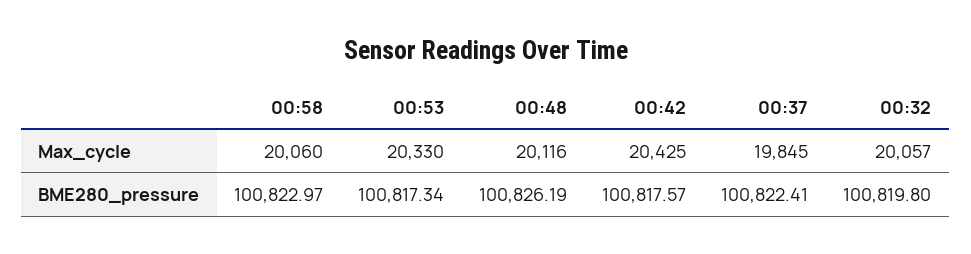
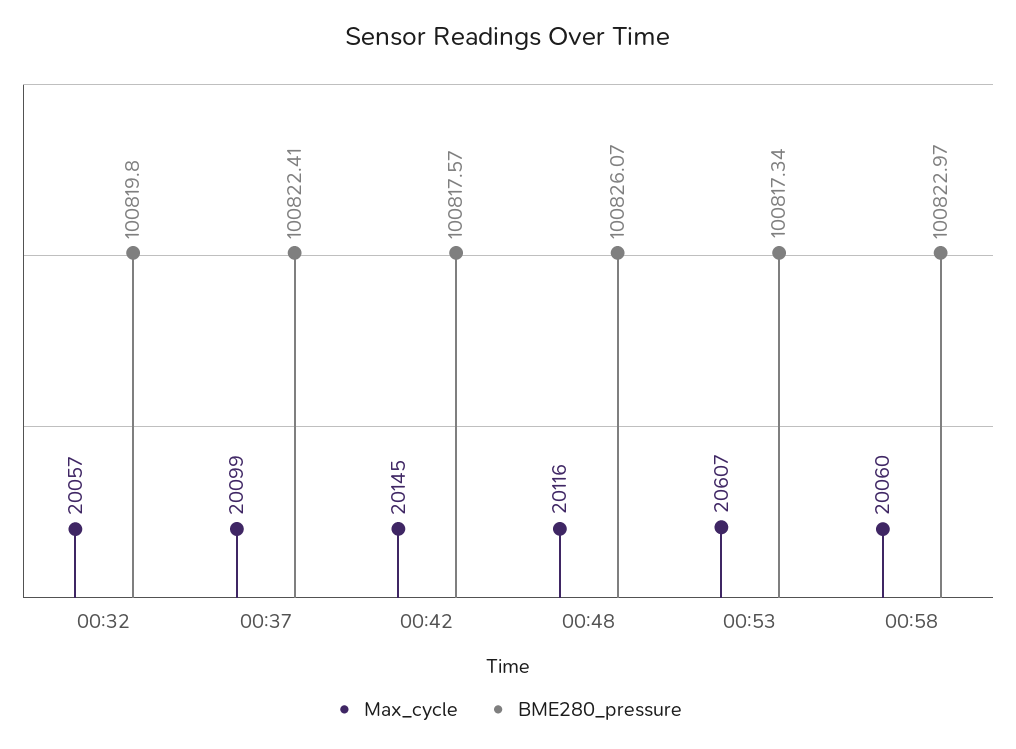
  {
    "Max_cycle": {
      "00:58": 20060,
-     "00:53": 20330,
+     "00:53": 20607,
      "00:48": 20116,
-     "00:42": 20425,
+     "00:42": 20145,
-     "00:37": 19845,
+     "00:37": 20099,
      "00:32": 20057
    },
    "BME280_pressure": {
      "00:58": 100822.97,
      "00:53": 100817.34,
-     "00:48": 100826.19,
+     "00:48": 100826.07,
      "00:42": 100817.57,
      "00:37": 100822.41,
      "00:32": 100819.8
    }
  }

